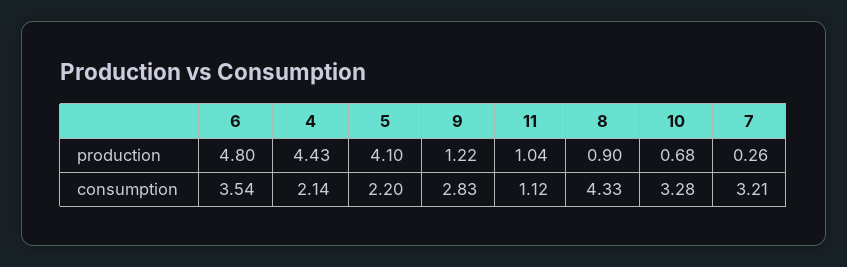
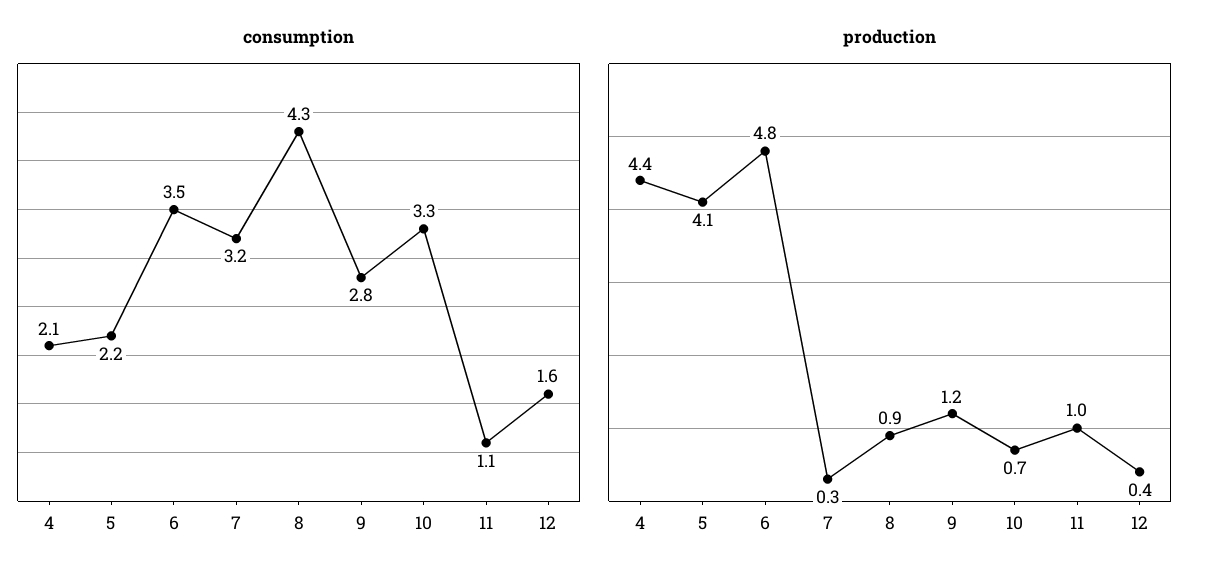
  {
    "production": {
      "6": 4.8,
      "4": 4.43,
      "5": 4.1,
      "9": 1.22,
      "11": 1.04,
      "8": 0.9,
      "10": 0.68,
-     "7": 0.26
+     "7": 0.26,
+     "12": 0.4
    },
    "consumption": {
      "6": 3.54,
      "4": 2.14,
      "5": 2.2,
      "9": 2.83,
      "11": 1.12,
      "8": 4.33,
      "10": 3.28,
-     "7": 3.21
+     "7": 3.21,
+     "12": 1.6
    }
  }

